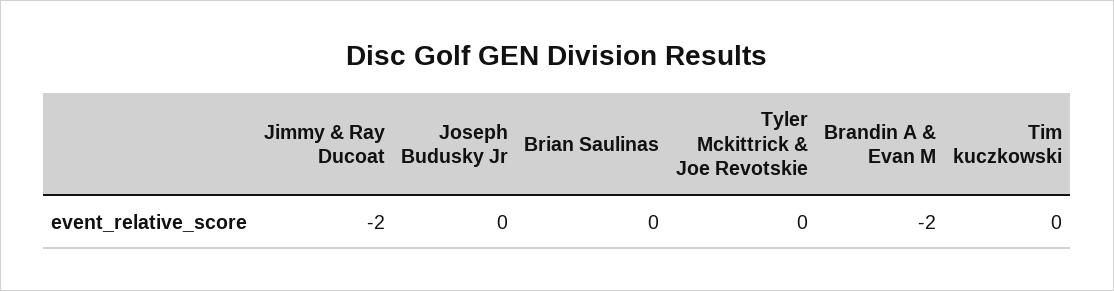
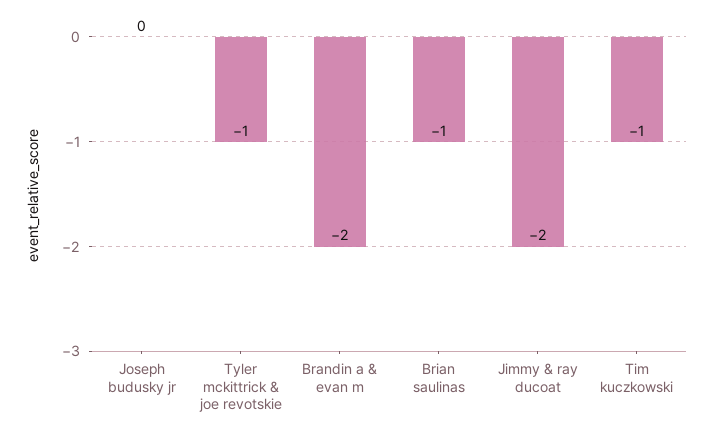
  {
    "Jimmy & Ray Ducoat": -2,
    "Joseph Budusky Jr": 0,
-   "Brian Saulinas": 0,
+   "Brian Saulinas": -1,
-   "Tyler Mckittrick & Joe Revotskie": 0,
+   "Tyler Mckittrick & Joe Revotskie": -1,
    "Brandin A & Evan M": -2,
-   "Tim kuczkowski": 0
+   "Tim kuczkowski": -1
  }

